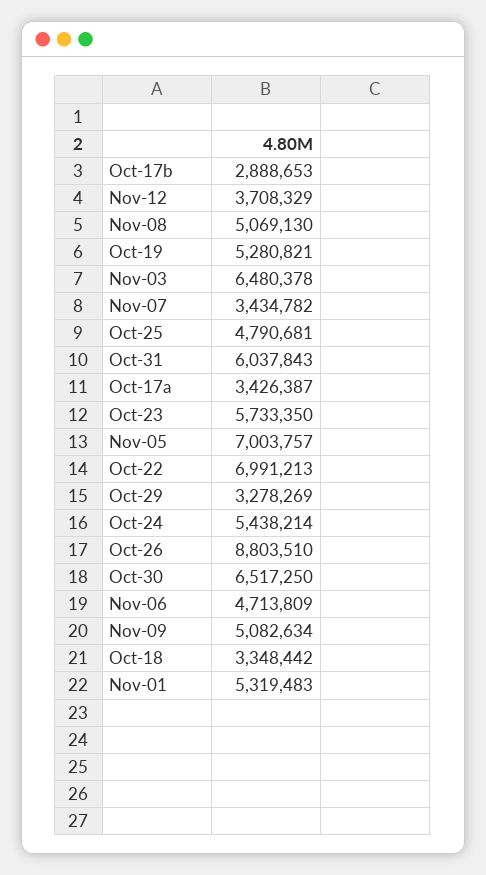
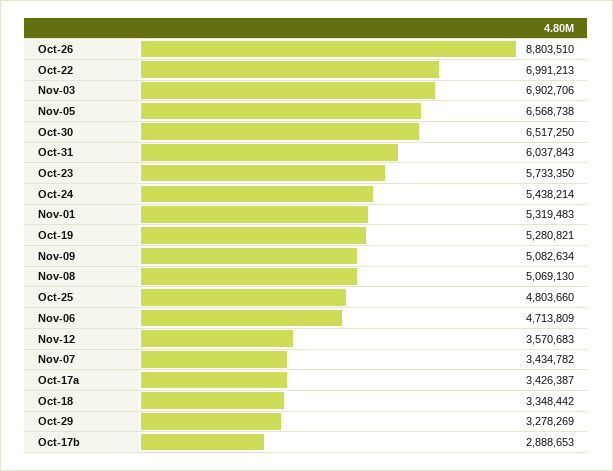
  {
    "Oct-17b": 2888653,
-   "Nov-12": 3708329,
+   "Nov-12": 3570683,
    "Nov-08": 5069130,
    "Oct-19": 5280821,
-   "Nov-03": 6480378,
+   "Nov-03": 6902706,
    "Nov-07": 3434782,
-   "Oct-25": 4790681,
+   "Oct-25": 4803660,
    "Oct-31": 6037843,
    "Oct-17a": 3426387,
    "Oct-23": 5733350,
-   "Nov-05": 7003757,
+   "Nov-05": 6568738,
    "Oct-22": 6991213,
    "Oct-29": 3278269,
    "Oct-24": 5438214,
    "Oct-26": 8803510,
    "Oct-30": 6517250,
    "Nov-06": 4713809,
    "Nov-09": 5082634,
    "Oct-18": 3348442,
    "Nov-01": 5319483
  }

